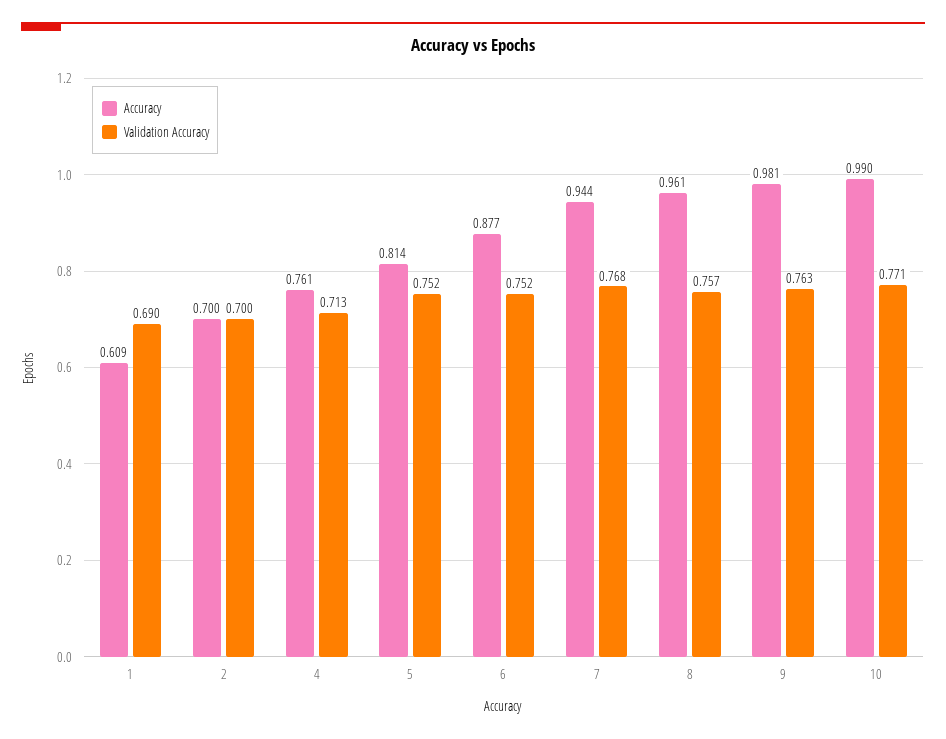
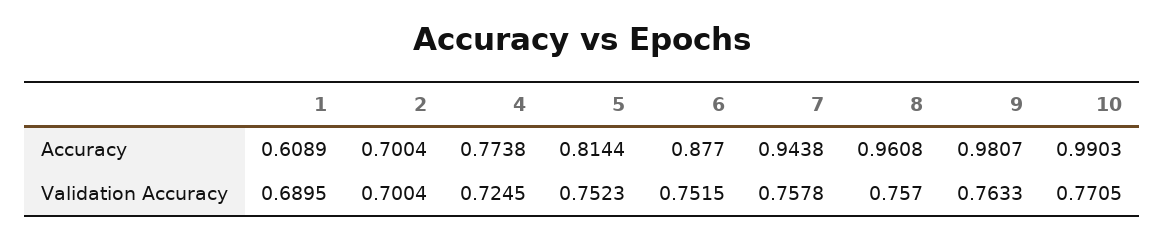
  {
    "Accuracy": {
      "1": 0.6089,
      "2": 0.7004,
-     "4": 0.761,
+     "4": 0.7738,
      "5": 0.8144,
      "6": 0.877,
      "7": 0.9438,
      "8": 0.9608,
      "9": 0.9807,
      "10": 0.9903
    },
    "Validation Accuracy": {
      "1": 0.6895,
      "2": 0.7004,
-     "4": 0.713,
+     "4": 0.7245,
      "5": 0.7523,
      "6": 0.7515,
-     "7": 0.768,
+     "7": 0.7578,
      "8": 0.757,
      "9": 0.7633,
      "10": 0.7705
    }
  }

